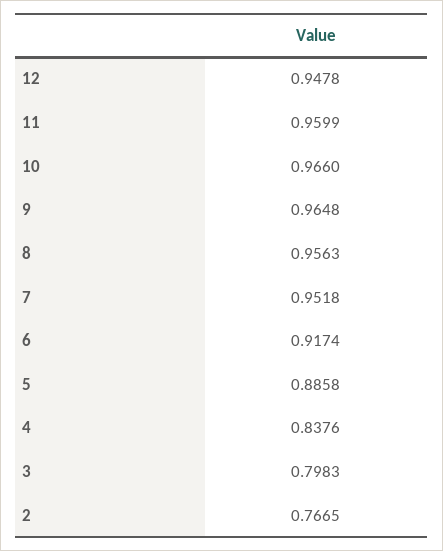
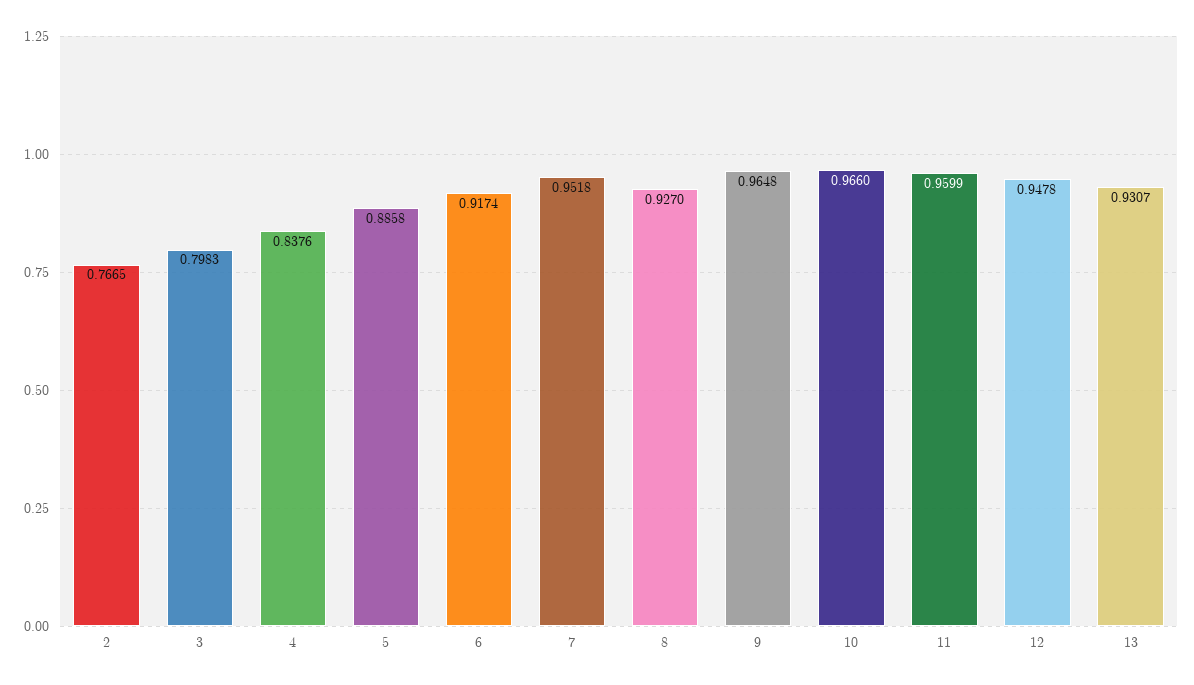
  {
    "12": 0.9478,
    "11": 0.9599,
    "10": 0.966,
    "9": 0.9648,
-   "8": 0.9563,
+   "8": 0.927,
    "7": 0.9518,
    "6": 0.9174,
    "5": 0.8858,
    "4": 0.8376,
    "3": 0.7983,
-   "2": 0.7665
+   "2": 0.7665,
+   "13": 0.9307
  }

